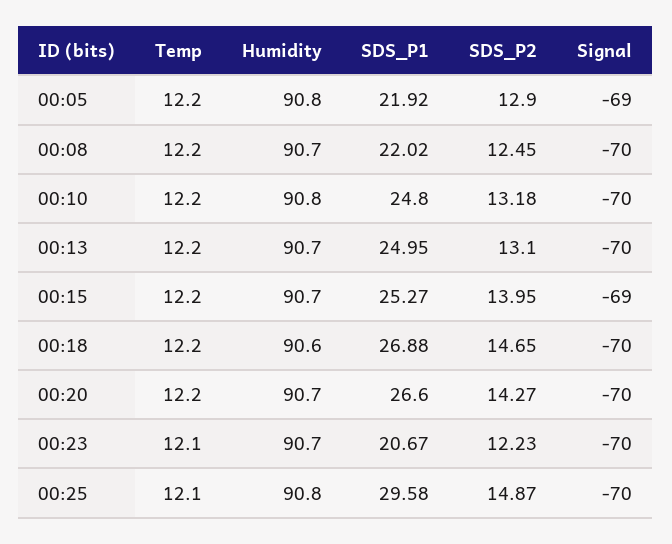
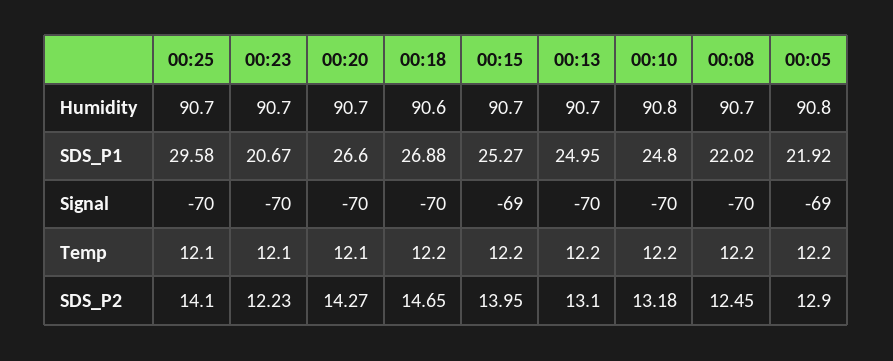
  {
    "Temp": {
      "00:05": 12.2,
      "00:08": 12.2,
      "00:10": 12.2,
      "00:13": 12.2,
      "00:15": 12.2,
      "00:18": 12.2,
-     "00:20": 12.2,
+     "00:20": 12.1,
      "00:23": 12.1,
      "00:25": 12.1
    },
    "Humidity": {
      "00:05": 90.8,
      "00:08": 90.7,
      "00:10": 90.8,
      "00:13": 90.7,
      "00:15": 90.7,
      "00:18": 90.6,
      "00:20": 90.7,
      "00:23": 90.7,
-     "00:25": 90.8
+     "00:25": 90.7
    },
    "SDS_P1": {
      "00:05": 21.92,
      "00:08": 22.02,
      "00:10": 24.8,
      "00:13": 24.95,
      "00:15": 25.27,
      "00:18": 26.88,
      "00:20": 26.6,
      "00:23": 20.67,
      "00:25": 29.58
    },
    "SDS_P2": {
      "00:05": 12.9,
      "00:08": 12.45,
      "00:10": 13.18,
      "00:13": 13.1,
      "00:15": 13.95,
      "00:18": 14.65,
      "00:20": 14.27,
      "00:23": 12.23,
-     "00:25": 14.87
+     "00:25": 14.1
    },
    "Signal": {
      "00:05": -69,
      "00:08": -70,
      "00:10": -70,
      "00:13": -70,
      "00:15": -69,
      "00:18": -70,
      "00:20": -70,
      "00:23": -70,
      "00:25": -70
    }
  }

